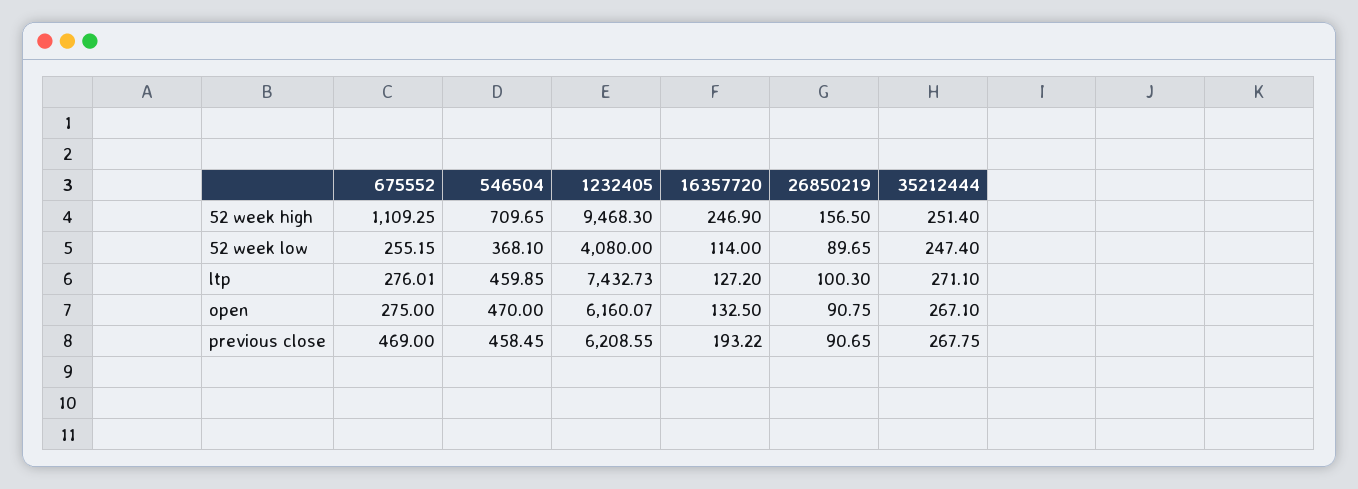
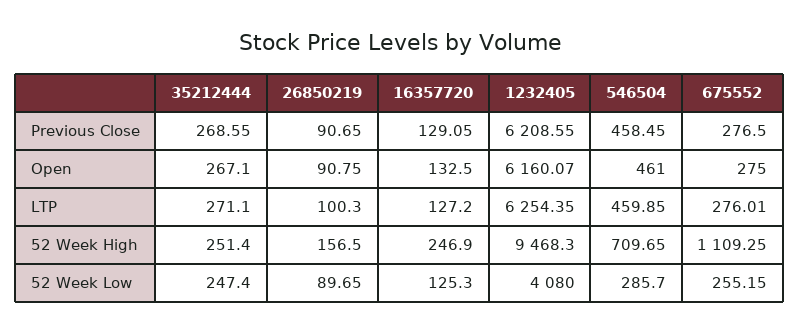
  {
    "675552": {
      "52 week high": 1109.25,
      "52 week low": 255.15,
      "ltp": 276.01,
      "open": 275,
-     "previous close": 469
+     "previous close": 276.5
    },
    "546504": {
      "52 week high": 709.65,
-     "52 week low": 368.1,
+     "52 week low": 285.7,
      "ltp": 459.85,
-     "open": 470,
+     "open": 461,
      "previous close": 458.45
    },
    "1232405": {
      "52 week high": 9468.3,
      "52 week low": 4080,
-     "ltp": 7432.73,
+     "ltp": 6254.35,
      "open": 6160.07,
      "previous close": 6208.55
    },
    "16357720": {
      "52 week high": 246.9,
-     "52 week low": 114,
+     "52 week low": 125.3,
      "ltp": 127.2,
      "open": 132.5,
-     "previous close": 193.22
+     "previous close": 129.05
    },
    "26850219": {
      "52 week high": 156.5,
      "52 week low": 89.65,
      "ltp": 100.3,
      "open": 90.75,
      "previous close": 90.65
    },
    "35212444": {
      "52 week high": 251.4,
      "52 week low": 247.4,
      "ltp": 271.1,
      "open": 267.1,
-     "previous close": 267.75
+     "previous close": 268.55
    }
  }

